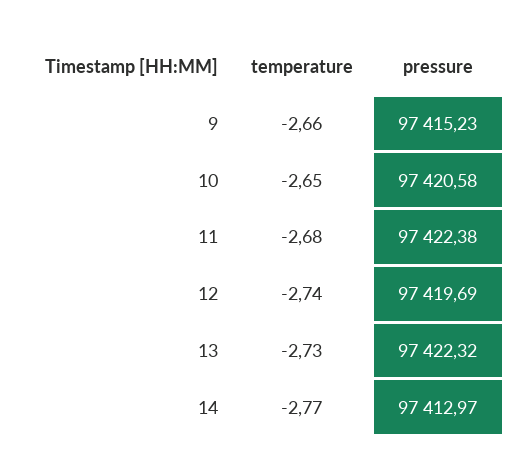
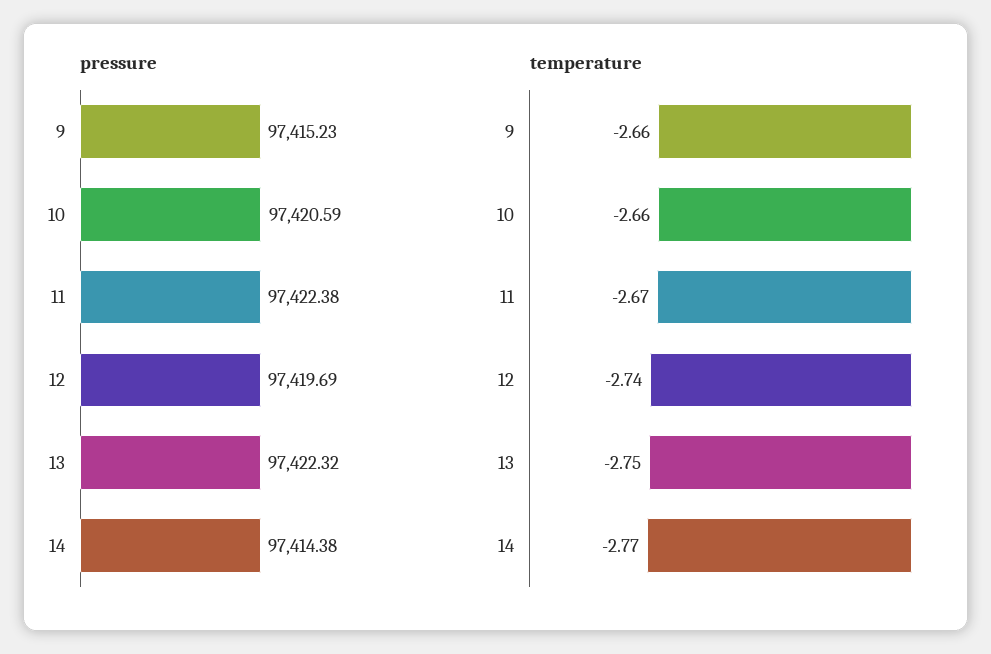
  {
    "temperature": {
      "9": -2.66,
-     "10": -2.65,
+     "10": -2.66,
-     "11": -2.68,
+     "11": -2.67,
      "12": -2.74,
-     "13": -2.73,
+     "13": -2.75,
      "14": -2.77
    },
    "pressure": {
      "9": 97415.23,
-     "10": 97420.58,
+     "10": 97420.59,
      "11": 97422.38,
      "12": 97419.69,
      "13": 97422.32,
-     "14": 97412.97
+     "14": 97414.38
    }
  }

